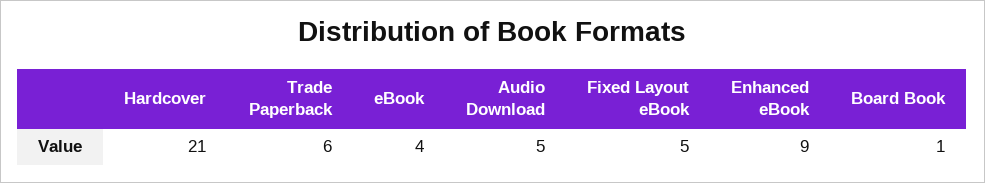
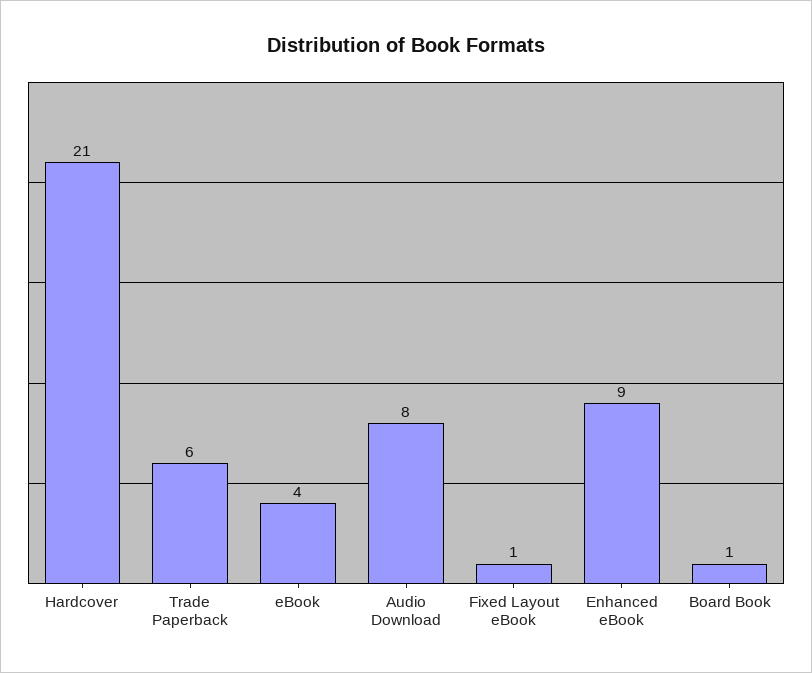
  {
    "Hardcover": 21,
    "Trade Paperback": 6,
    "eBook": 4,
-   "Audio Download": 5,
+   "Audio Download": 8,
-   "Fixed Layout eBook": 5,
+   "Fixed Layout eBook": 1,
    "Enhanced eBook": 9,
    "Board Book": 1
  }

